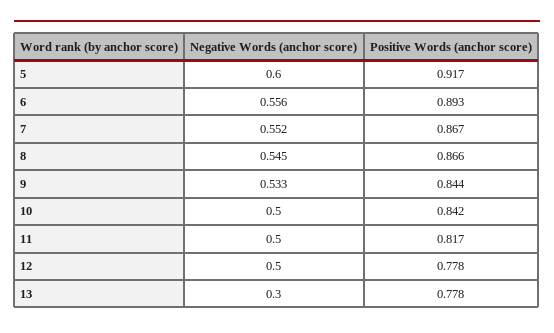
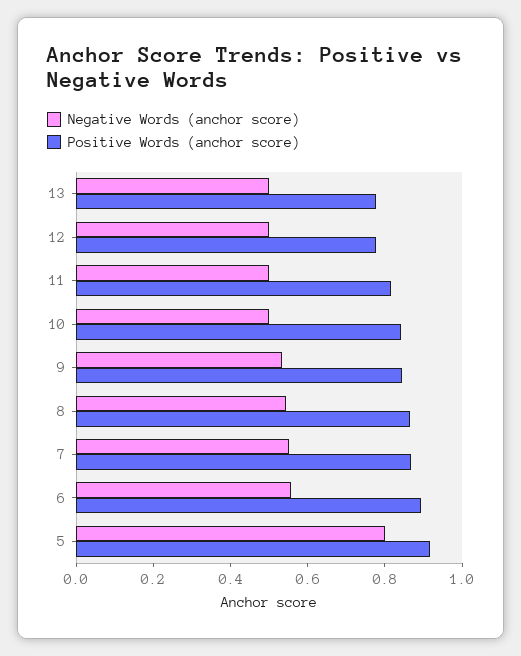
  {
    "Negative Words (anchor score)": {
-     "5": 0.6,
+     "5": 0.8,
      "6": 0.556,
      "7": 0.552,
      "8": 0.545,
      "9": 0.533,
      "10": 0.5,
      "11": 0.5,
      "12": 0.5,
-     "13": 0.3
+     "13": 0.5
    },
    "Positive Words (anchor score)": {
      "5": 0.917,
      "6": 0.893,
      "7": 0.867,
      "8": 0.866,
      "9": 0.844,
      "10": 0.842,
      "11": 0.817,
      "12": 0.778,
      "13": 0.778
    }
  }

